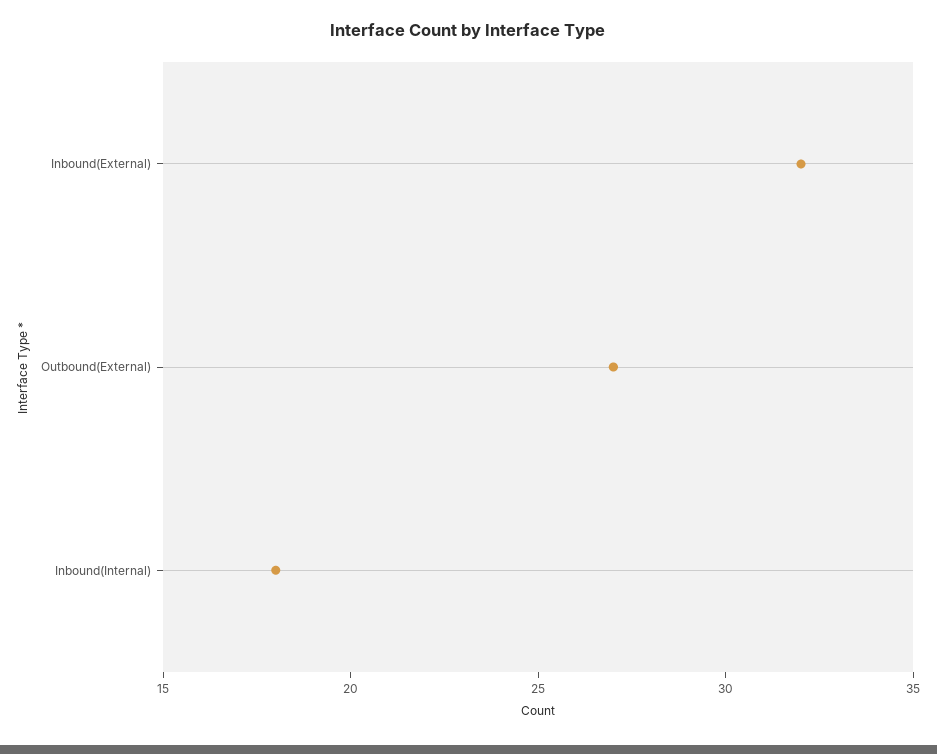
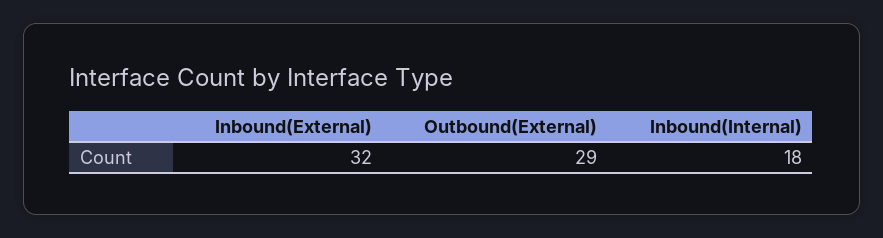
  {
    "Inbound(External)": 32,
-   "Outbound(External)": 27,
+   "Outbound(External)": 29,
    "Inbound(Internal)": 18
  }

